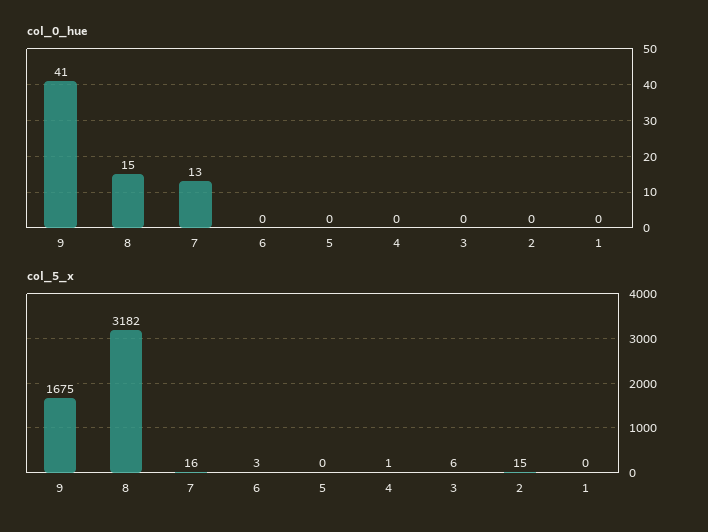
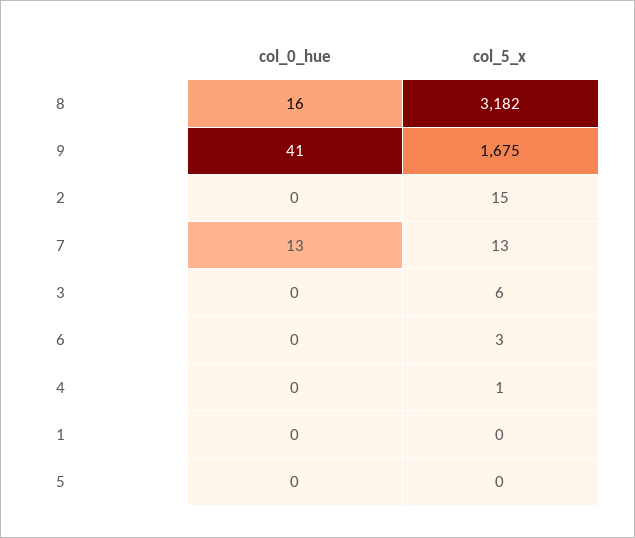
  {
    "col_0_hue": {
      "9": 41,
-     "8": 15,
+     "8": 16,
      "7": 13,
      "6": 0,
      "5": 0,
      "4": 0,
      "3": 0,
      "2": 0,
      "1": 0
    },
    "col_5_x": {
      "9": 1675,
      "8": 3182,
-     "7": 16,
+     "7": 13,
      "6": 3,
      "5": 0,
      "4": 1,
      "3": 6,
      "2": 15,
      "1": 0
    }
  }

